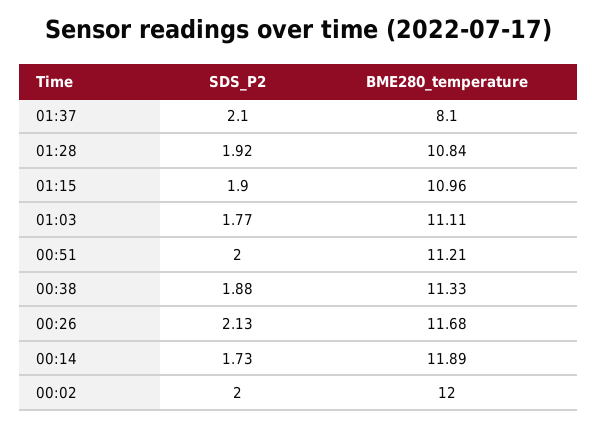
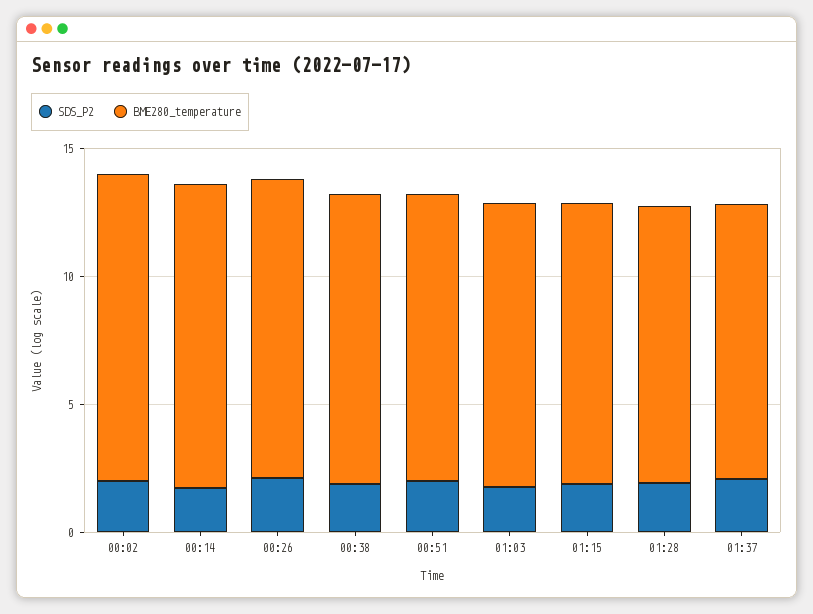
  {
    "SDS_P2": {
      "01:37": 2.1,
      "01:28": 1.92,
      "01:15": 1.9,
      "01:03": 1.77,
      "00:51": 2,
      "00:38": 1.88,
      "00:26": 2.13,
      "00:14": 1.73,
      "00:02": 2
    },
    "BME280_temperature": {
-     "01:37": 8.1,
+     "01:37": 11,
      "01:28": 10.84,
      "01:15": 10.96,
      "01:03": 11.11,
      "00:51": 11.21,
      "00:38": 11.33,
      "00:26": 11.68,
      "00:14": 11.89,
      "00:02": 12
    }
  }

